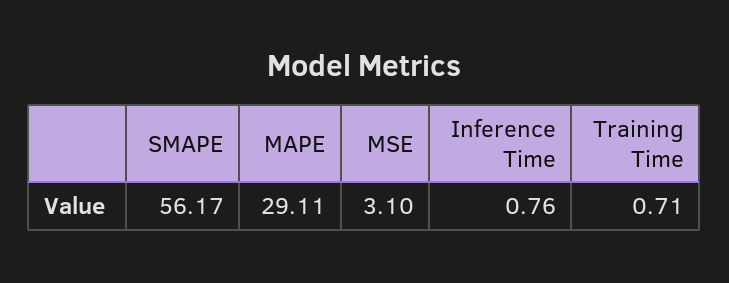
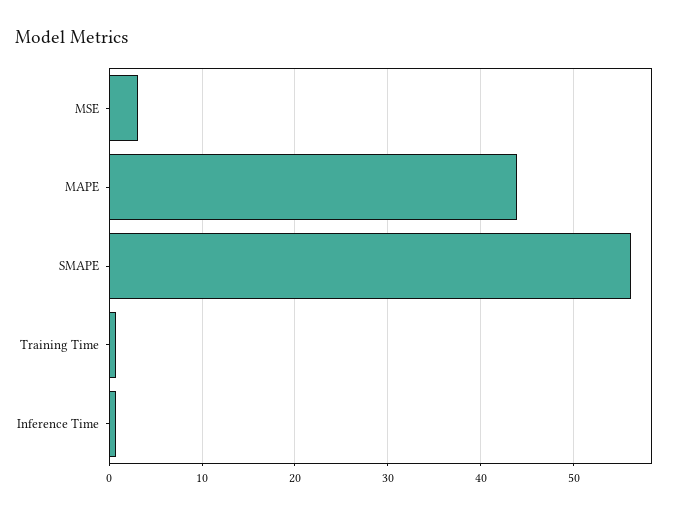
  {
    "SMAPE": 56.17,
-   "MAPE": 29.11,
+   "MAPE": 44,
    "MSE": 3.1,
    "Inference Time": 0.76,
    "Training Time": 0.71
  }

